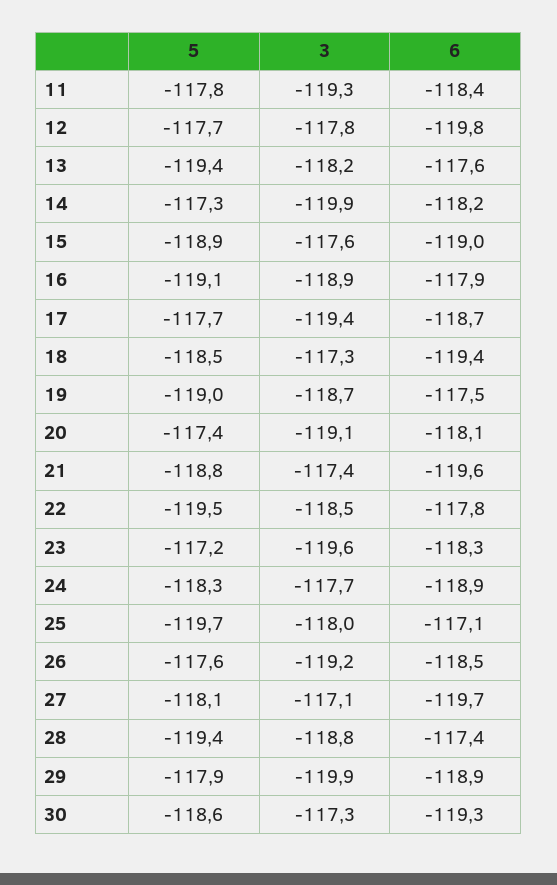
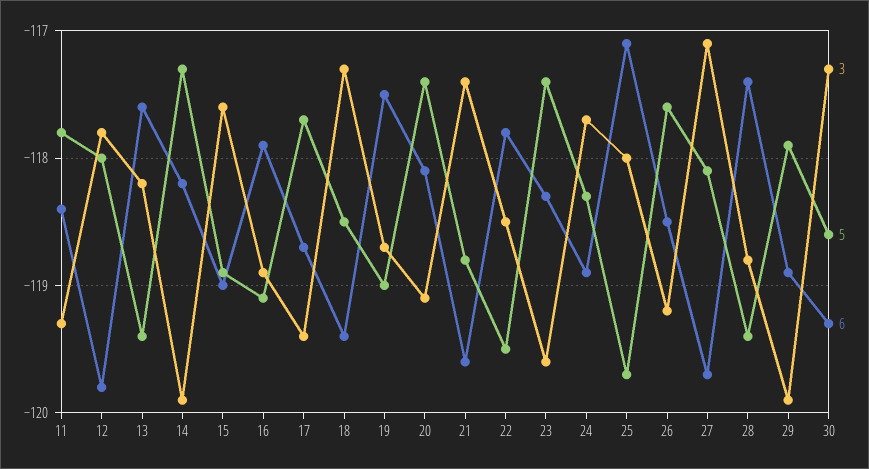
  {
    "5": {
      "11": -117.8,
-     "12": -117.7,
+     "12": -118,
      "13": -119.4,
      "14": -117.3,
      "15": -118.9,
      "16": -119.1,
      "17": -117.7,
      "18": -118.5,
      "19": -119,
      "20": -117.4,
      "21": -118.8,
      "22": -119.5,
-     "23": -117.2,
+     "23": -117.4,
      "24": -118.3,
      "25": -119.7,
      "26": -117.6,
      "27": -118.1,
      "28": -119.4,
      "29": -117.9,
      "30": -118.6
    },
    "3": {
      "11": -119.3,
      "12": -117.8,
      "13": -118.2,
      "14": -119.9,
      "15": -117.6,
      "16": -118.9,
      "17": -119.4,
      "18": -117.3,
      "19": -118.7,
      "20": -119.1,
      "21": -117.4,
      "22": -118.5,
      "23": -119.6,
      "24": -117.7,
      "25": -118,
      "26": -119.2,
      "27": -117.1,
      "28": -118.8,
      "29": -119.9,
      "30": -117.3
    },
    "6": {
      "11": -118.4,
      "12": -119.8,
      "13": -117.6,
      "14": -118.2,
      "15": -119,
      "16": -117.9,
      "17": -118.7,
      "18": -119.4,
      "19": -117.5,
      "20": -118.1,
      "21": -119.6,
      "22": -117.8,
      "23": -118.3,
      "24": -118.9,
      "25": -117.1,
      "26": -118.5,
      "27": -119.7,
      "28": -117.4,
      "29": -118.9,
      "30": -119.3
    }
  }

